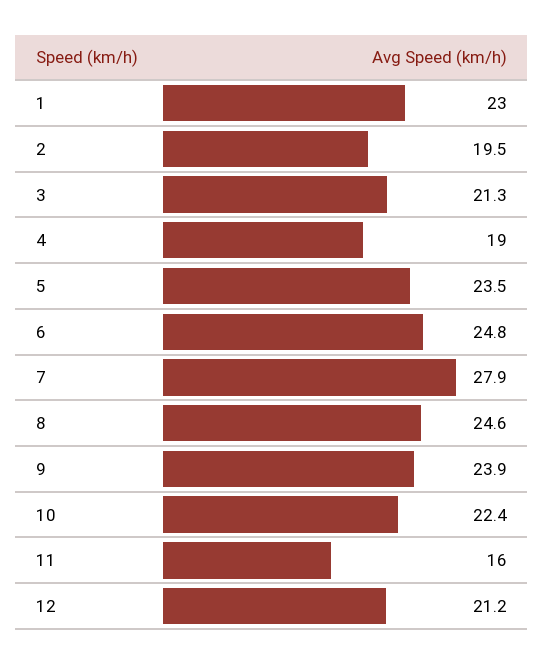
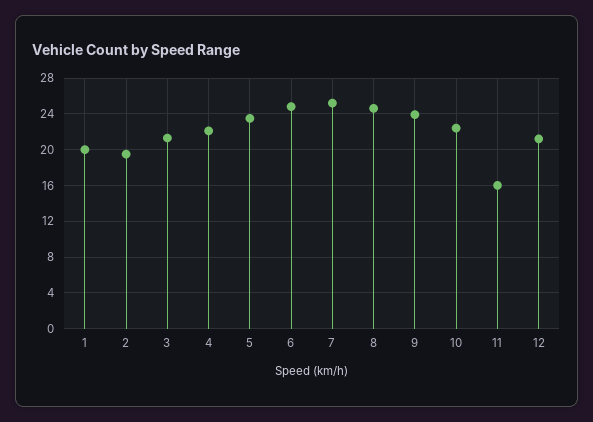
  {
-   "1": 23,
+   "1": 20,
    "2": 19.5,
    "3": 21.3,
-   "4": 19,
+   "4": 22,
    "5": 23.5,
    "6": 24.8,
-   "7": 27.9,
+   "7": 25,
    "8": 24.6,
    "9": 23.9,
    "10": 22.4,
    "11": 16,
    "12": 21.2
  }

